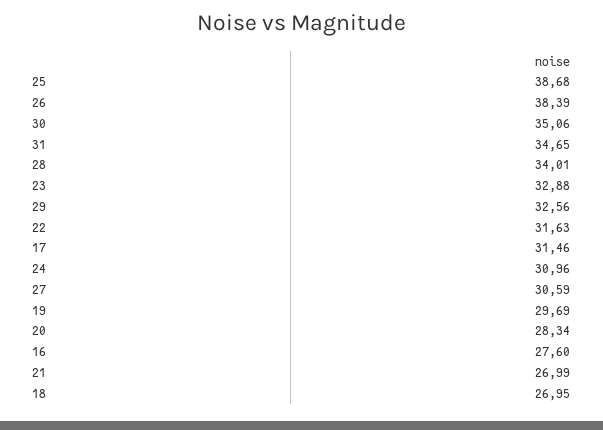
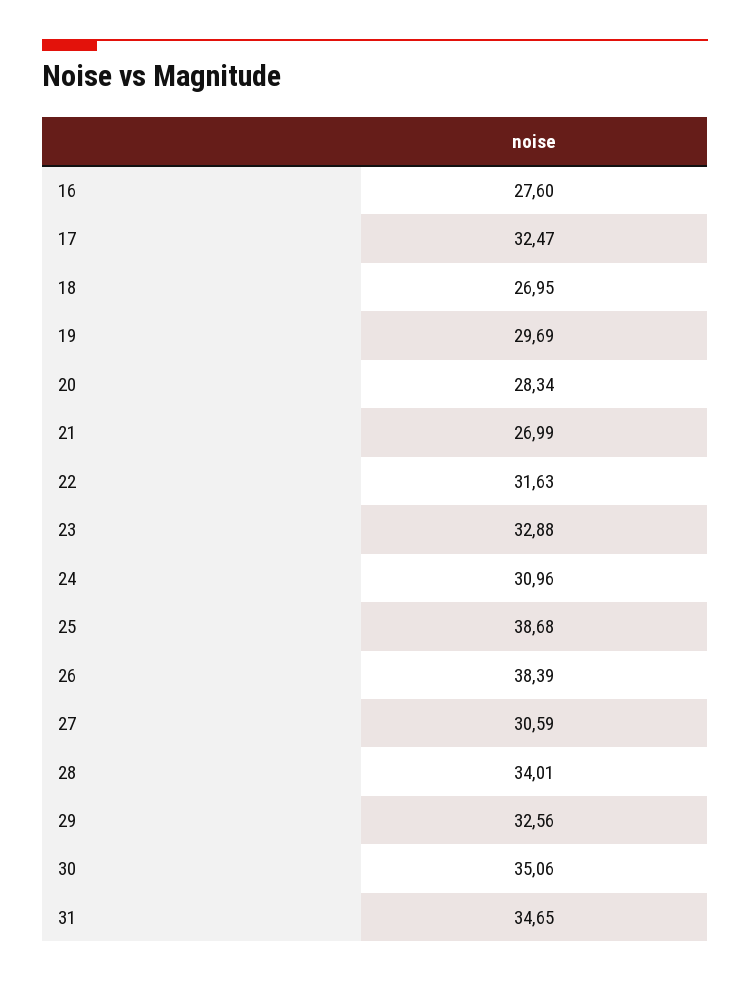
  {
    "25": 38.68,
    "26": 38.39,
    "30": 35.06,
    "31": 34.65,
    "28": 34.01,
    "23": 32.88,
    "29": 32.56,
    "22": 31.63,
-   "17": 31.46,
+   "17": 32.47,
    "24": 30.96,
    "27": 30.59,
    "19": 29.69,
    "20": 28.34,
    "16": 27.6,
    "21": 26.99,
    "18": 26.95
  }

